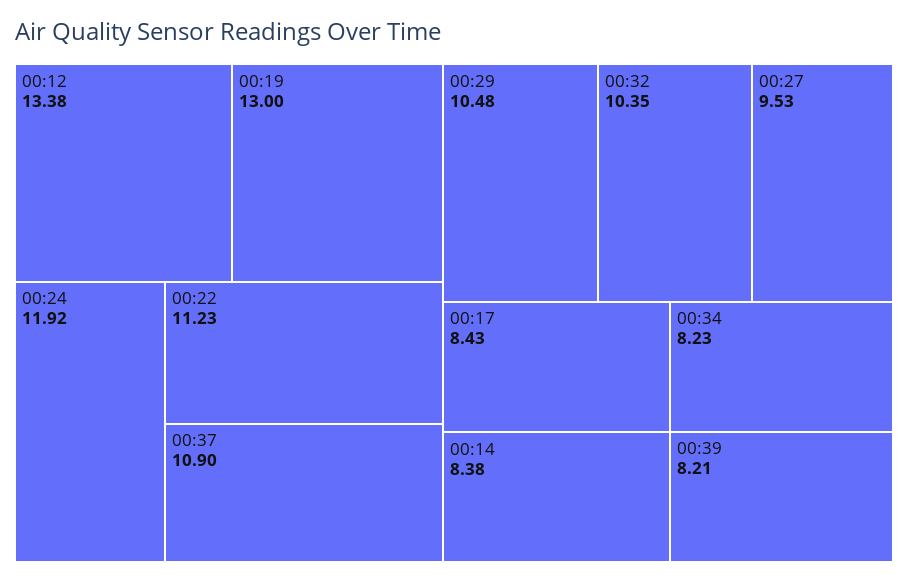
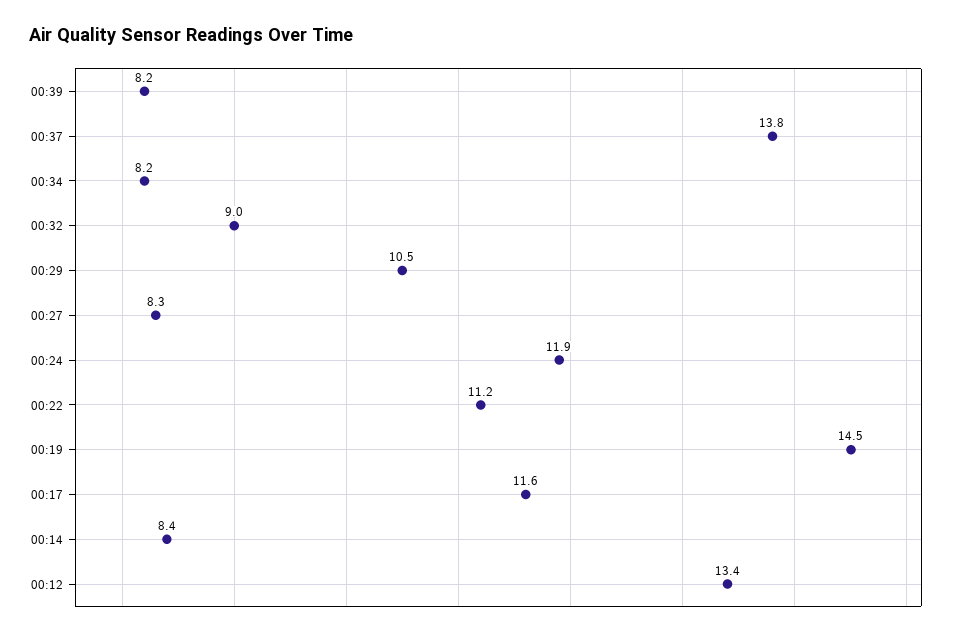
  {
    "00:12": 13.38,
-   "00:19": 13,
+   "00:19": 14.5,
    "00:24": 11.92,
    "00:22": 11.23,
-   "00:37": 10.9,
+   "00:37": 13.8,
    "00:29": 10.48,
-   "00:32": 10.35,
+   "00:32": 9,
-   "00:27": 9.53,
+   "00:27": 8.3,
-   "00:17": 8.43,
+   "00:17": 11.6,
    "00:14": 8.38,
    "00:34": 8.23,
    "00:39": 8.21
  }

